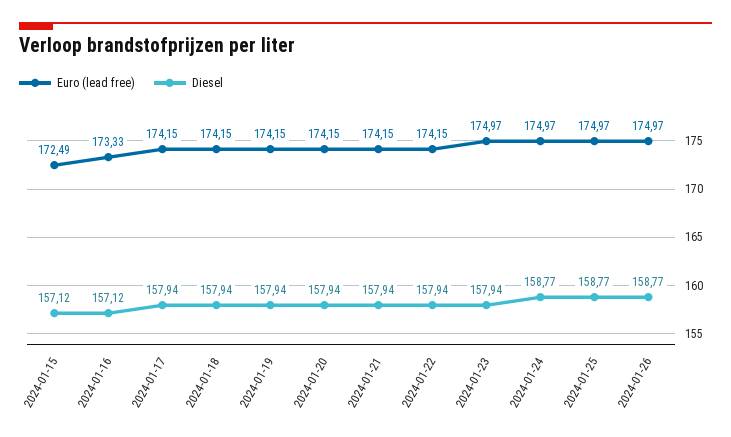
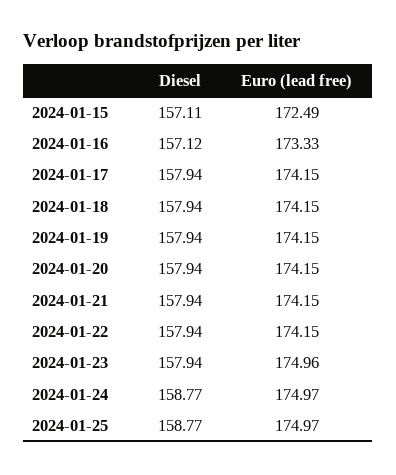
  {
    "Euro (lead free)": {
      "2024-01-15": 172.49,
      "2024-01-16": 173.33,
      "2024-01-17": 174.15,
      "2024-01-18": 174.15,
      "2024-01-19": 174.15,
      "2024-01-20": 174.15,
      "2024-01-21": 174.15,
      "2024-01-22": 174.15,
-     "2024-01-23": 174.97,
+     "2024-01-23": 174.96,
      "2024-01-24": 174.97,
-     "2024-01-25": 174.97,
+     "2024-01-25": 174.97
-     "2024-01-26": 174.97
    },
    "Diesel": {
-     "2024-01-15": 157.12,
+     "2024-01-15": 157.11,
      "2024-01-16": 157.12,
      "2024-01-17": 157.94,
      "2024-01-18": 157.94,
      "2024-01-19": 157.94,
      "2024-01-20": 157.94,
      "2024-01-21": 157.94,
      "2024-01-22": 157.94,
      "2024-01-23": 157.94,
      "2024-01-24": 158.77,
-     "2024-01-25": 158.77,
+     "2024-01-25": 158.77
-     "2024-01-26": 158.77
    }
  }

